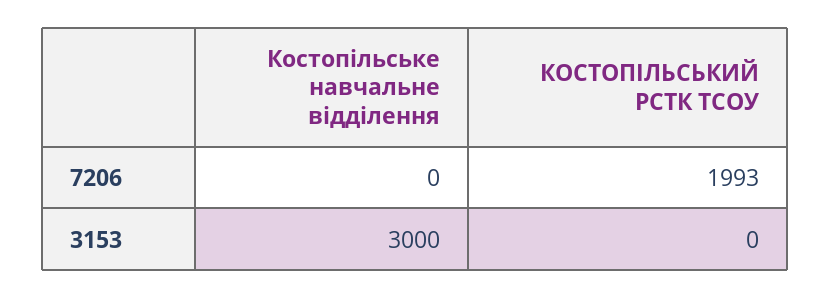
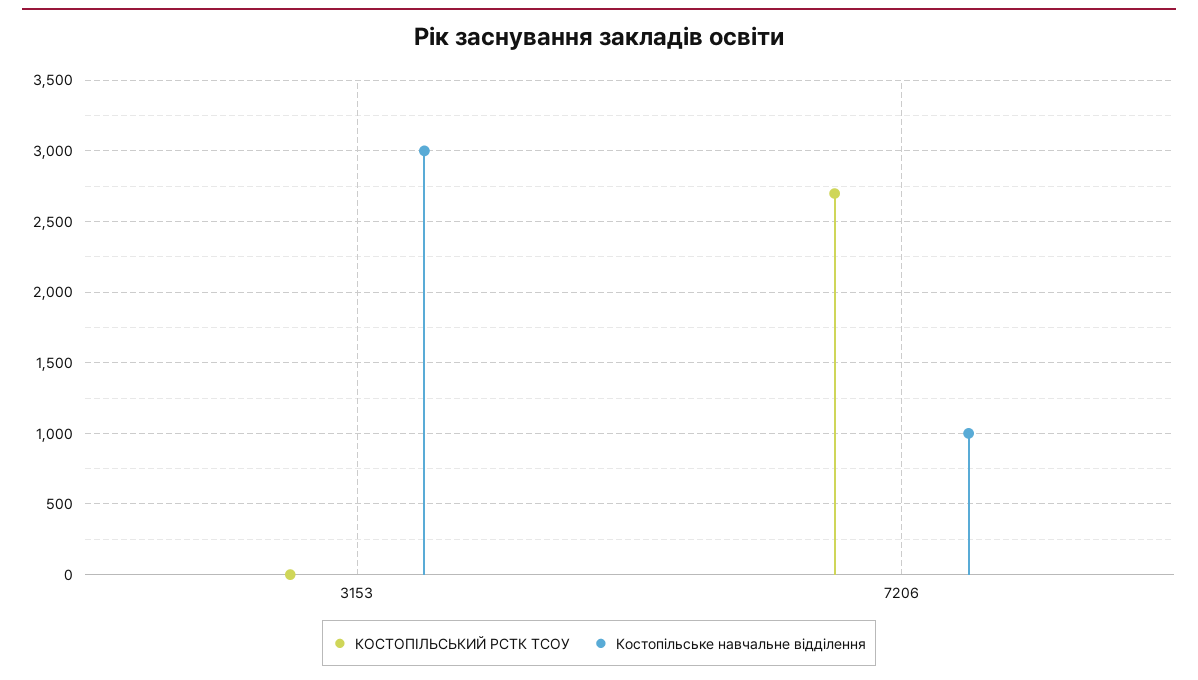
  {
    "Костопільське навчальне відділення": {
-     "7206": 0,
+     "7206": 1000,
      "3153": 3000
    },
    "КОСТОПІЛЬСЬКИЙ РСТК ТСОУ": {
-     "7206": 1993,
+     "7206": 2700,
      "3153": 0
    }
  }

